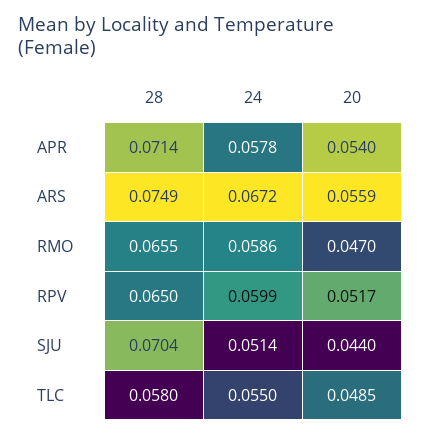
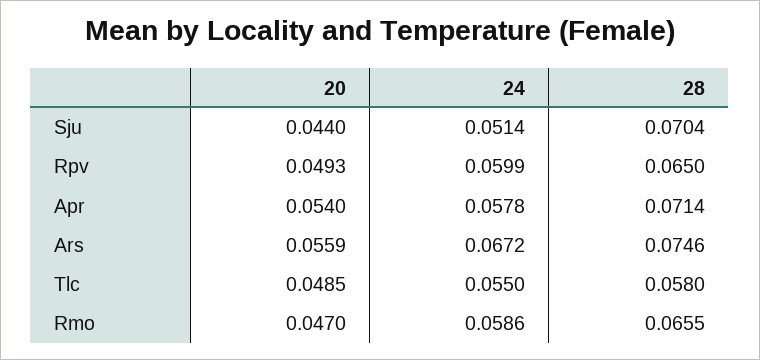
  {
    "28": {
      "APR": 0.0714,
-     "ARS": 0.0749,
+     "ARS": 0.0746,
      "RMO": 0.0655,
      "RPV": 0.065,
      "SJU": 0.0704,
      "TLC": 0.058
    },
    "24": {
      "APR": 0.0578,
      "ARS": 0.0672,
      "RMO": 0.0586,
      "RPV": 0.0599,
      "SJU": 0.0514,
      "TLC": 0.055
    },
    "20": {
      "APR": 0.054,
      "ARS": 0.0559,
      "RMO": 0.047,
-     "RPV": 0.0517,
+     "RPV": 0.0493,
      "SJU": 0.044,
      "TLC": 0.0485
    }
  }

